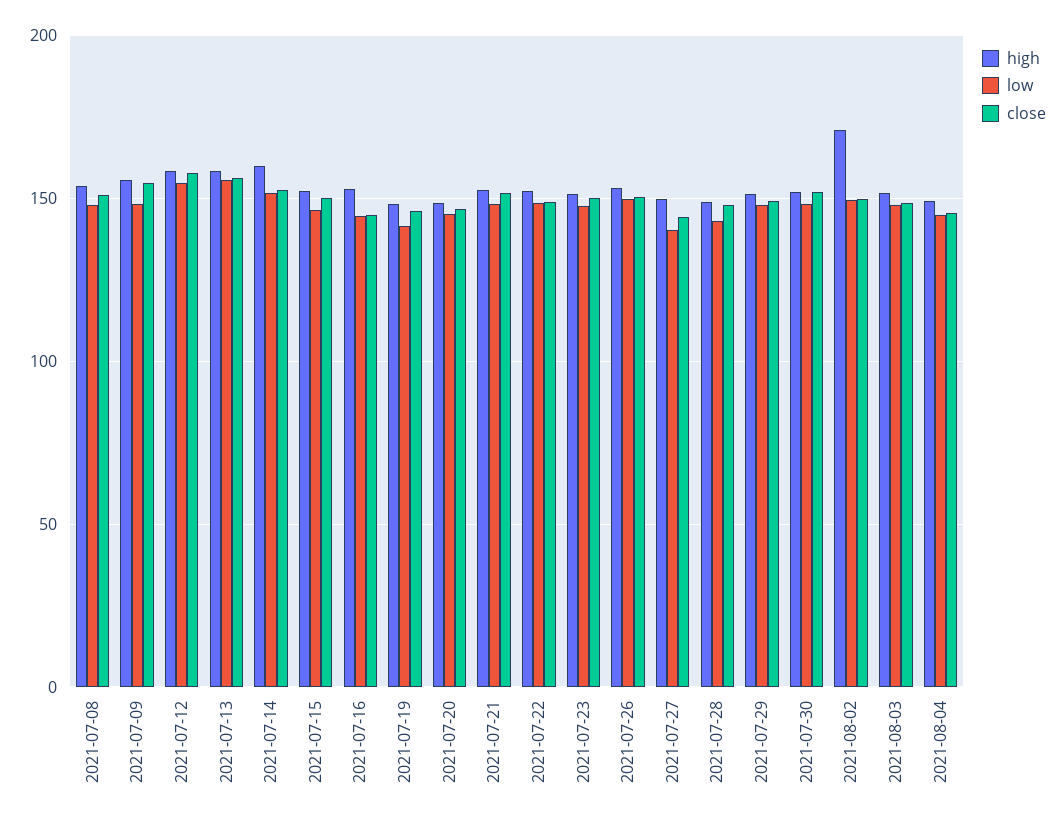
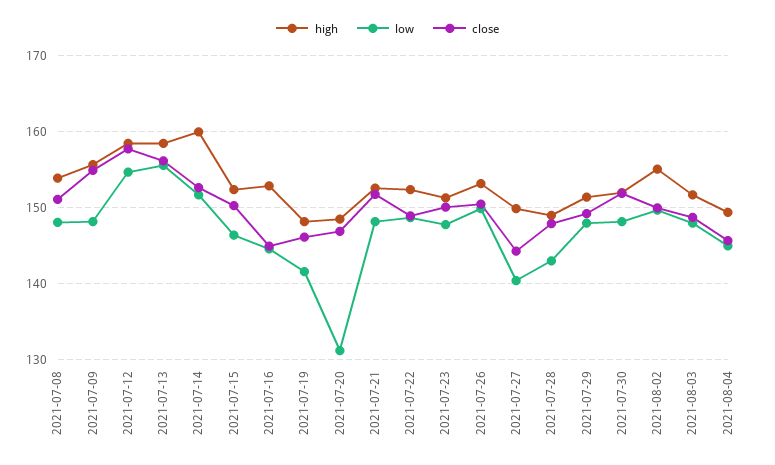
  {
    "high": {
      "2021-07-08": 154,
      "2021-07-09": 156,
      "2021-07-12": 159,
      "2021-07-13": 159,
      "2021-07-14": 160,
      "2021-07-15": 152,
      "2021-07-16": 153,
      "2021-07-19": 148,
      "2021-07-20": 149,
      "2021-07-21": 153,
      "2021-07-22": 152,
      "2021-07-23": 151,
      "2021-07-26": 153,
      "2021-07-27": 150,
      "2021-07-28": 149,
      "2021-07-29": 151,
      "2021-07-30": 152,
-     "2021-08-02": 170,
+     "2021-08-02": 155,
      "2021-08-03": 152,
      "2021-08-04": 149
    },
    "low": {
      "2021-07-08": 148,
      "2021-07-09": 148,
      "2021-07-12": 155,
      "2021-07-13": 156,
      "2021-07-14": 152,
      "2021-07-15": 146,
      "2021-07-16": 145,
      "2021-07-19": 142,
-     "2021-07-20": 145,
+     "2021-07-20": 131,
      "2021-07-21": 148,
      "2021-07-22": 149,
      "2021-07-23": 148,
      "2021-07-26": 150,
      "2021-07-27": 140,
      "2021-07-28": 143,
      "2021-07-29": 148,
      "2021-07-30": 148,
      "2021-08-02": 150,
      "2021-08-03": 148,
      "2021-08-04": 145
    },
    "close": {
      "2021-07-08": 151,
      "2021-07-09": 155,
      "2021-07-12": 158,
      "2021-07-13": 156,
      "2021-07-14": 153,
      "2021-07-15": 150,
      "2021-07-16": 145,
      "2021-07-19": 146,
      "2021-07-20": 147,
      "2021-07-21": 152,
      "2021-07-22": 149,
      "2021-07-23": 150,
      "2021-07-26": 150,
      "2021-07-27": 144,
      "2021-07-28": 148,
      "2021-07-29": 149,
      "2021-07-30": 152,
      "2021-08-02": 150,
      "2021-08-03": 149,
      "2021-08-04": 146
    }
  }

